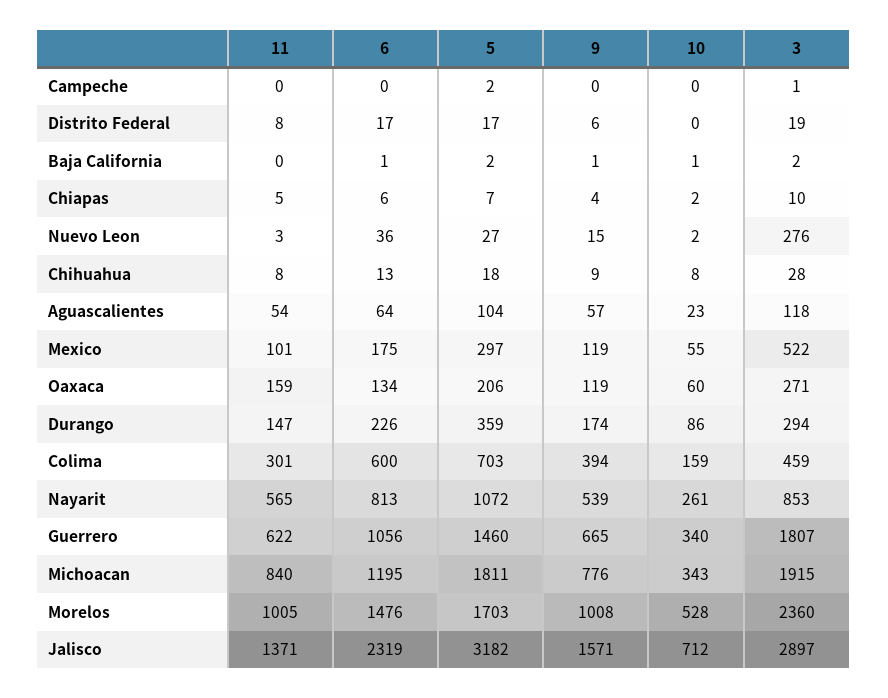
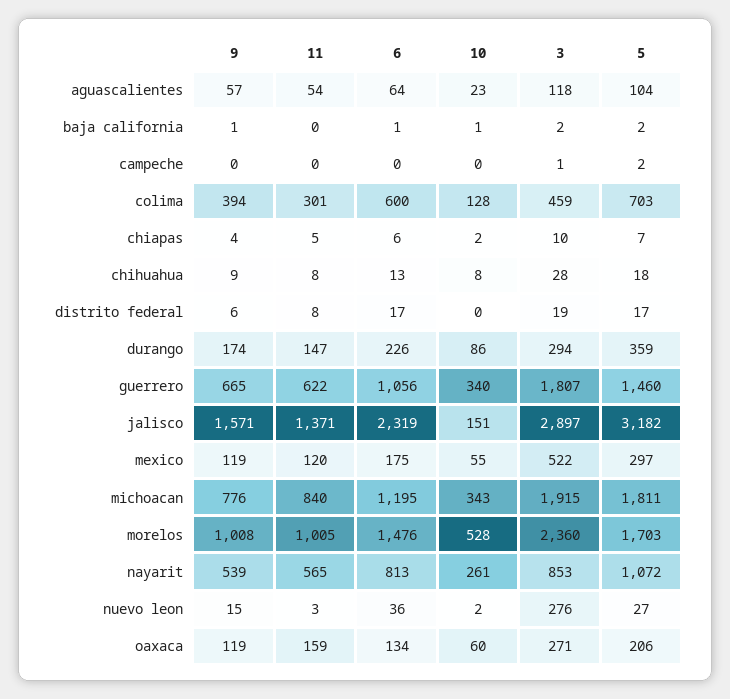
  {
    "11": {
      "Campeche": 0,
      "Distrito Federal": 8,
      "Baja California": 0,
      "Chiapas": 5,
      "Nuevo Leon": 3,
      "Chihuahua": 8,
      "Aguascalientes": 54,
-     "Mexico": 101,
+     "Mexico": 120,
      "Oaxaca": 159,
      "Durango": 147,
      "Colima": 301,
      "Nayarit": 565,
      "Guerrero": 622,
      "Michoacan": 840,
      "Morelos": 1005,
      "Jalisco": 1371
    },
    "6": {
      "Campeche": 0,
      "Distrito Federal": 17,
      "Baja California": 1,
      "Chiapas": 6,
      "Nuevo Leon": 36,
      "Chihuahua": 13,
      "Aguascalientes": 64,
      "Mexico": 175,
      "Oaxaca": 134,
      "Durango": 226,
      "Colima": 600,
      "Nayarit": 813,
      "Guerrero": 1056,
      "Michoacan": 1195,
      "Morelos": 1476,
      "Jalisco": 2319
    },
    "5": {
      "Campeche": 2,
      "Distrito Federal": 17,
      "Baja California": 2,
      "Chiapas": 7,
      "Nuevo Leon": 27,
      "Chihuahua": 18,
      "Aguascalientes": 104,
      "Mexico": 297,
      "Oaxaca": 206,
      "Durango": 359,
      "Colima": 703,
      "Nayarit": 1072,
      "Guerrero": 1460,
      "Michoacan": 1811,
      "Morelos": 1703,
      "Jalisco": 3182
    },
    "9": {
      "Campeche": 0,
      "Distrito Federal": 6,
      "Baja California": 1,
      "Chiapas": 4,
      "Nuevo Leon": 15,
      "Chihuahua": 9,
      "Aguascalientes": 57,
      "Mexico": 119,
      "Oaxaca": 119,
      "Durango": 174,
      "Colima": 394,
      "Nayarit": 539,
      "Guerrero": 665,
      "Michoacan": 776,
      "Morelos": 1008,
      "Jalisco": 1571
    },
    "10": {
      "Campeche": 0,
      "Distrito Federal": 0,
      "Baja California": 1,
      "Chiapas": 2,
      "Nuevo Leon": 2,
      "Chihuahua": 8,
      "Aguascalientes": 23,
      "Mexico": 55,
      "Oaxaca": 60,
      "Durango": 86,
-     "Colima": 159,
+     "Colima": 128,
      "Nayarit": 261,
      "Guerrero": 340,
      "Michoacan": 343,
      "Morelos": 528,
-     "Jalisco": 712
+     "Jalisco": 151
    },
    "3": {
      "Campeche": 1,
      "Distrito Federal": 19,
      "Baja California": 2,
      "Chiapas": 10,
      "Nuevo Leon": 276,
      "Chihuahua": 28,
      "Aguascalientes": 118,
      "Mexico": 522,
      "Oaxaca": 271,
      "Durango": 294,
      "Colima": 459,
      "Nayarit": 853,
      "Guerrero": 1807,
      "Michoacan": 1915,
      "Morelos": 2360,
      "Jalisco": 2897
    }
  }

